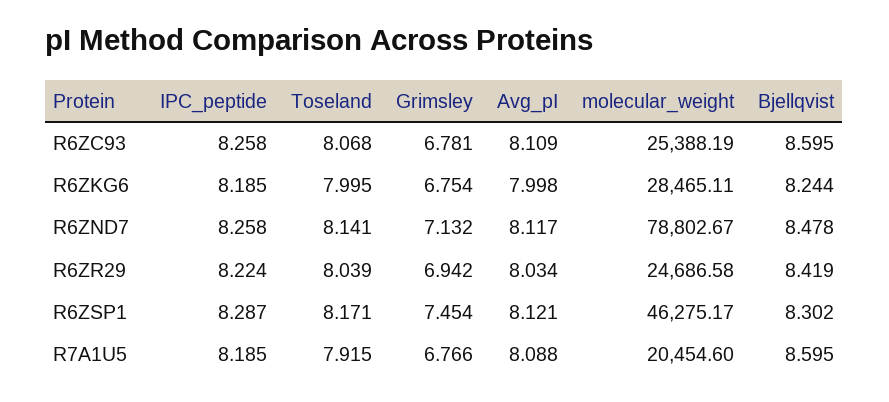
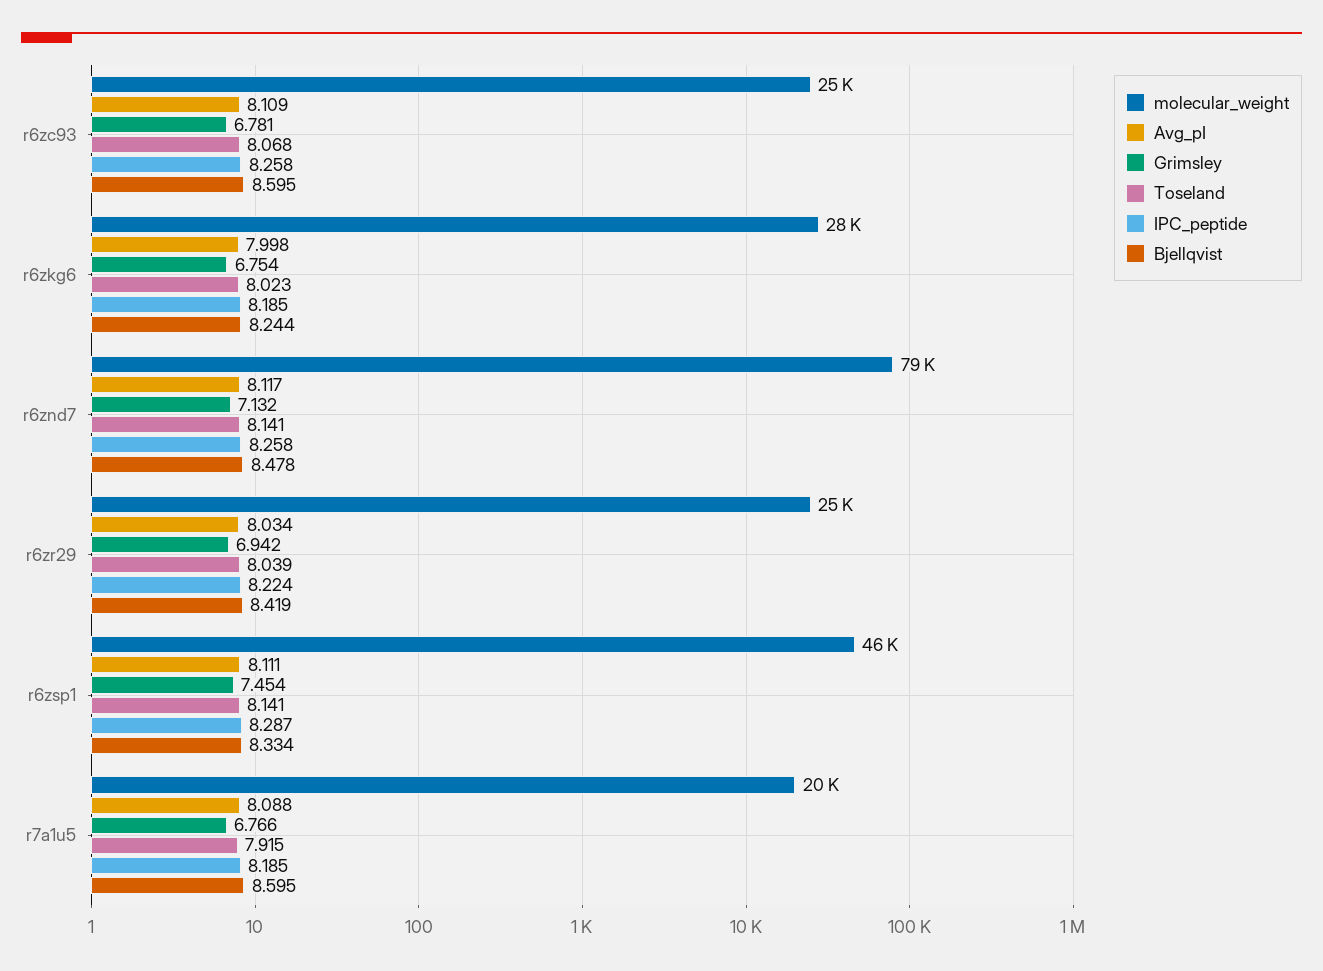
  {
    "IPC_peptide": {
      "R6ZC93": 8.258,
      "R6ZKG6": 8.185,
      "R6ZND7": 8.258,
      "R6ZR29": 8.224,
      "R6ZSP1": 8.287,
      "R7A1U5": 8.185
    },
    "Toseland": {
      "R6ZC93": 8.068,
-     "R6ZKG6": 7.995,
+     "R6ZKG6": 8.023,
      "R6ZND7": 8.141,
      "R6ZR29": 8.039,
-     "R6ZSP1": 8.171,
+     "R6ZSP1": 8.141,
      "R7A1U5": 7.915
    },
    "Grimsley": {
      "R6ZC93": 6.781,
      "R6ZKG6": 6.754,
      "R6ZND7": 7.132,
      "R6ZR29": 6.942,
      "R6ZSP1": 7.454,
      "R7A1U5": 6.766
    },
    "Avg_pI": {
      "R6ZC93": 8.109,
      "R6ZKG6": 7.998,
      "R6ZND7": 8.117,
      "R6ZR29": 8.034,
-     "R6ZSP1": 8.121,
+     "R6ZSP1": 8.111,
      "R7A1U5": 8.088
    },
    "molecular_weight": {
      "R6ZC93": 25388.19,
      "R6ZKG6": 28465.11,
      "R6ZND7": 78802.67,
      "R6ZR29": 24686.58,
      "R6ZSP1": 46275.17,
      "R7A1U5": 20454.6
    },
    "Bjellqvist": {
      "R6ZC93": 8.595,
      "R6ZKG6": 8.244,
      "R6ZND7": 8.478,
      "R6ZR29": 8.419,
-     "R6ZSP1": 8.302,
+     "R6ZSP1": 8.334,
      "R7A1U5": 8.595
    }
  }

